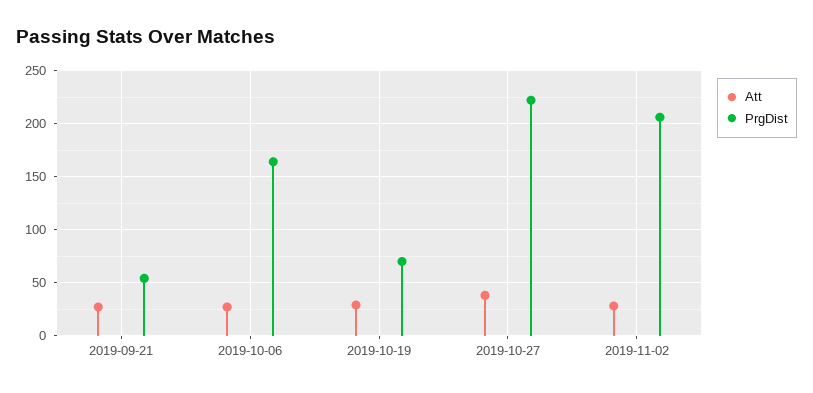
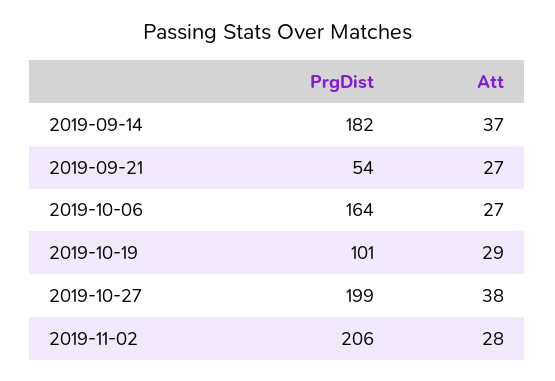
  {
    "Att": {
      "2019-09-21": 27,
      "2019-10-06": 27,
      "2019-10-19": 29,
      "2019-10-27": 38,
-     "2019-11-02": 28
+     "2019-11-02": 28,
+     "2019-09-14": 37
    },
    "PrgDist": {
      "2019-09-21": 54,
      "2019-10-06": 164,
-     "2019-10-19": 70,
+     "2019-10-19": 101,
-     "2019-10-27": 220,
+     "2019-10-27": 199,
-     "2019-11-02": 206
+     "2019-11-02": 206,
+     "2019-09-14": 182
    }
  }

